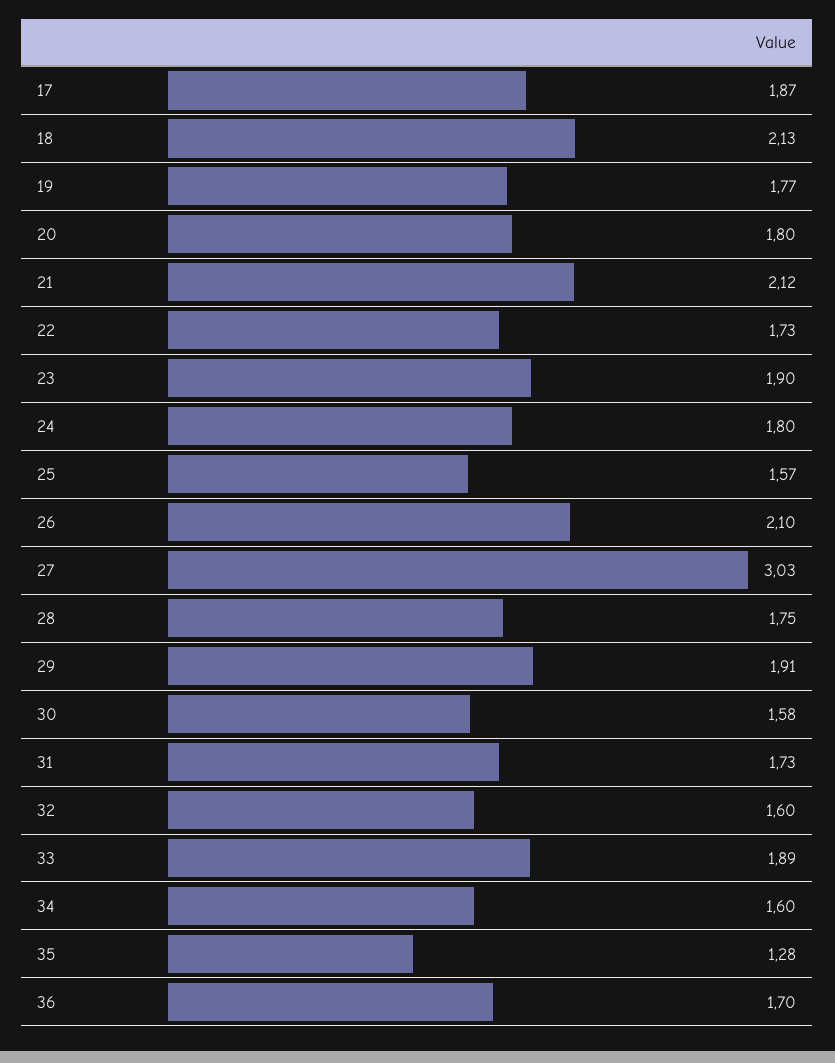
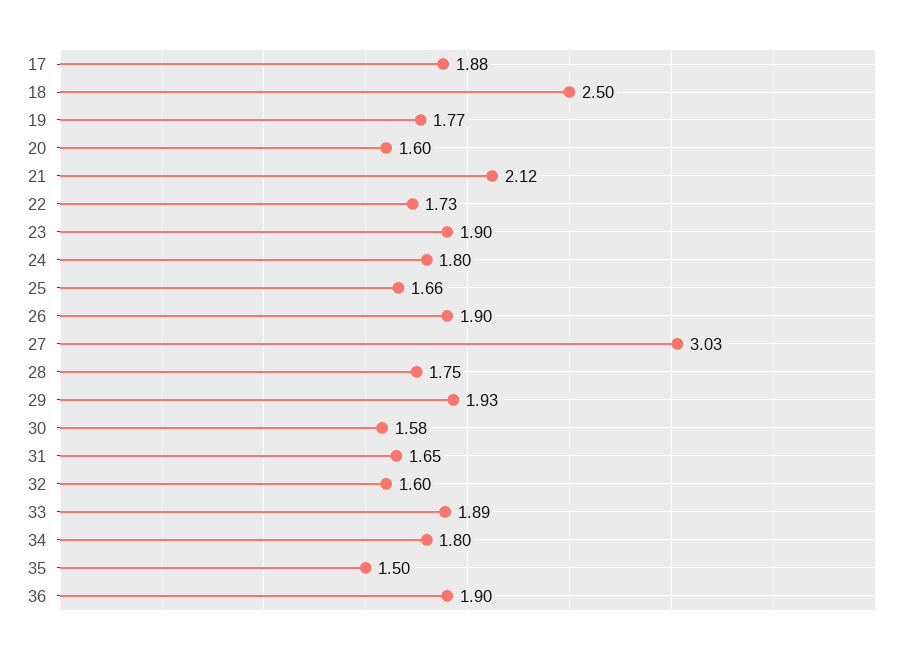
  {
-   "17": 1.87,
+   "17": 1.88,
-   "18": 2.13,
+   "18": 2.5,
    "19": 1.77,
-   "20": 1.8,
+   "20": 1.6,
    "21": 2.12,
    "22": 1.73,
    "23": 1.9,
    "24": 1.8,
-   "25": 1.57,
+   "25": 1.66,
-   "26": 2.1,
+   "26": 1.9,
    "27": 3.03,
    "28": 1.75,
-   "29": 1.91,
+   "29": 1.93,
    "30": 1.58,
-   "31": 1.73,
+   "31": 1.65,
    "32": 1.6,
    "33": 1.89,
-   "34": 1.6,
+   "34": 1.8,
-   "35": 1.28,
+   "35": 1.5,
-   "36": 1.7
+   "36": 1.9
  }

